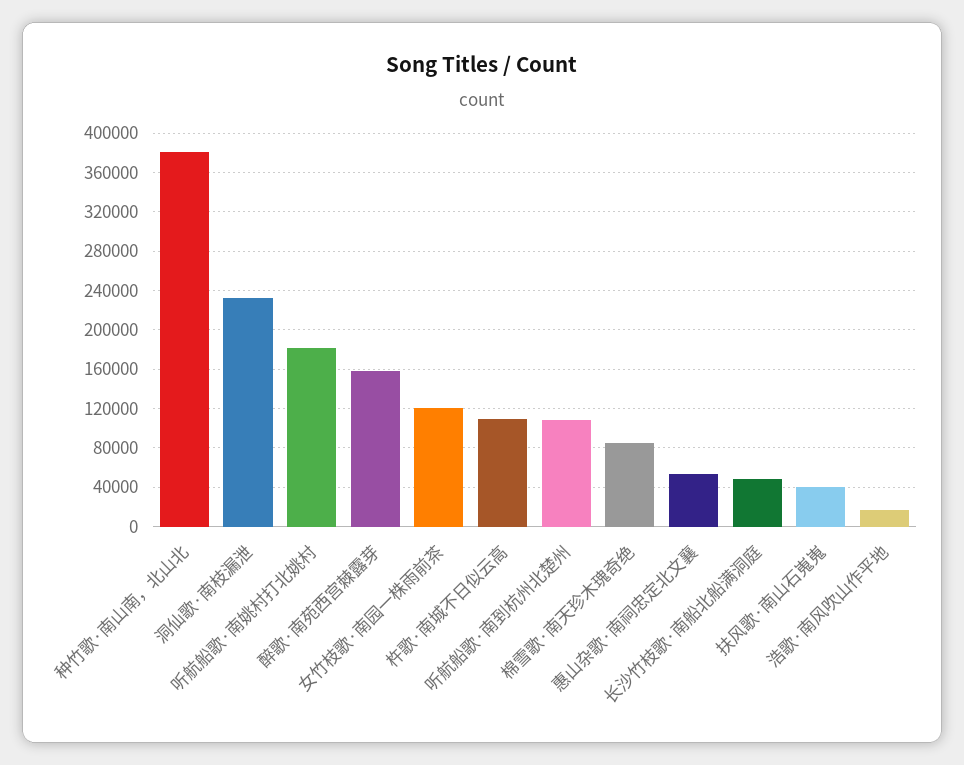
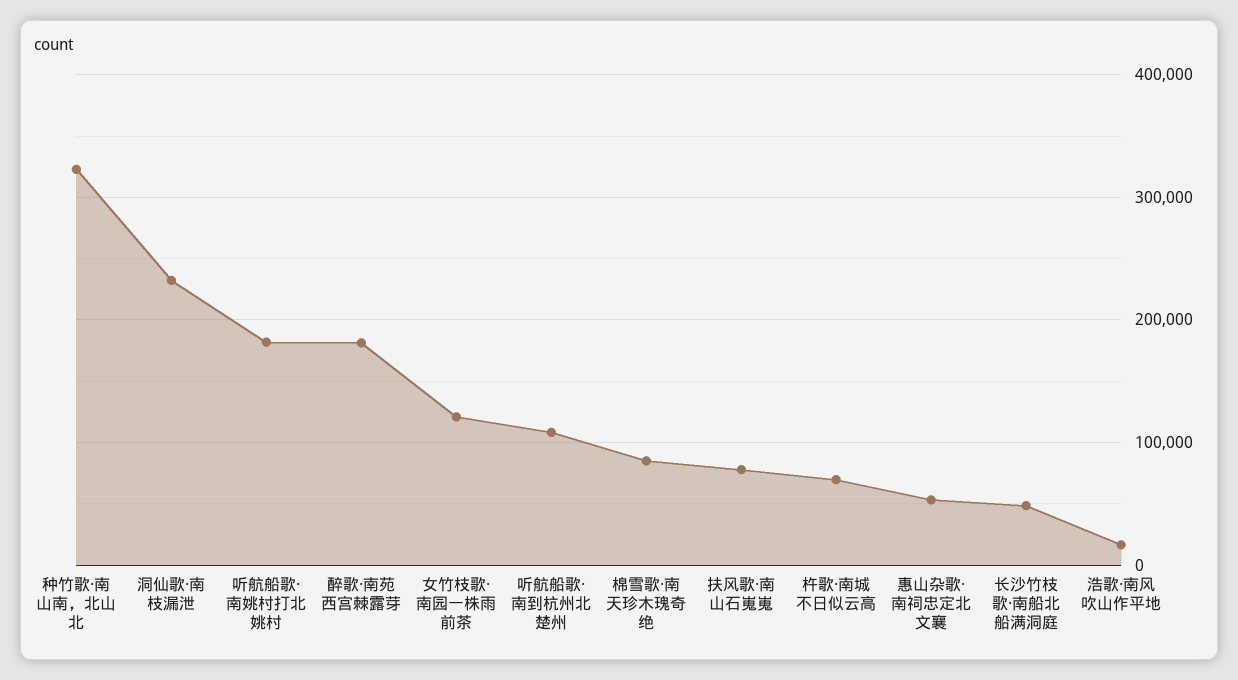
  {
-   "种竹歌·南山南，北山北": 380000,
+   "种竹歌·南山南，北山北": 320000,
    "洞仙歌·南枝漏泄": 230000,
    "听航船歌·南姚村打北姚村": 180000,
-   "醉歌·南苑西宫棘露芽": 160000,
+   "醉歌·南苑西宫棘露芽": 180000,
    "女竹枝歌·南园一株雨前茶": 120000,
-   "杵歌·南城不日似云高": 110000,
+   "杵歌·南城不日似云高": 70000,
    "听航船歌·南到杭州北楚州": 110000,
    "棉雪歌·南天珍木瑰奇绝": 90000,
    "惠山杂歌·南祠忠定北文襄": 50000,
    "长沙竹枝歌·南船北船满洞庭": 50000,
-   "扶风歌·南山石嵬嵬": 40000,
+   "扶风歌·南山石嵬嵬": 80000,
    "浩歌·南风吹山作平地": 20000
  }

